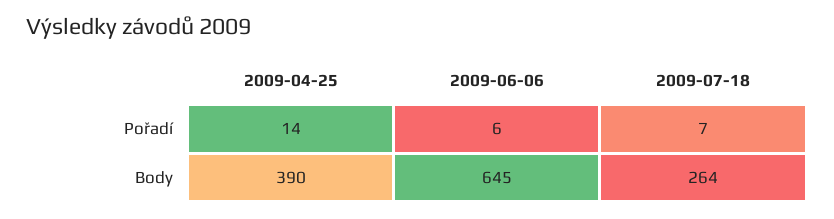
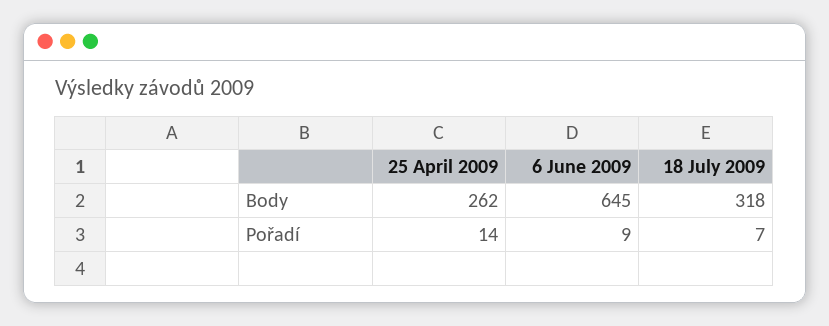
  {
    "2009-04-25": {
      "Pořadí": 14,
-     "Body": 390
+     "Body": 262
    },
    "2009-06-06": {
-     "Pořadí": 6,
+     "Pořadí": 9,
      "Body": 645
    },
    "2009-07-18": {
      "Pořadí": 7,
-     "Body": 264
+     "Body": 318
    }
  }

